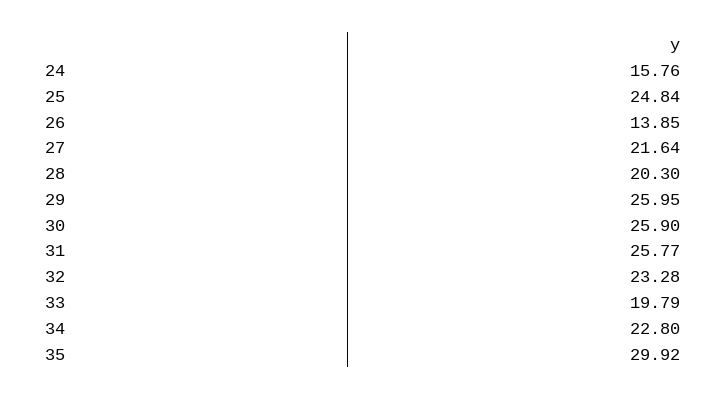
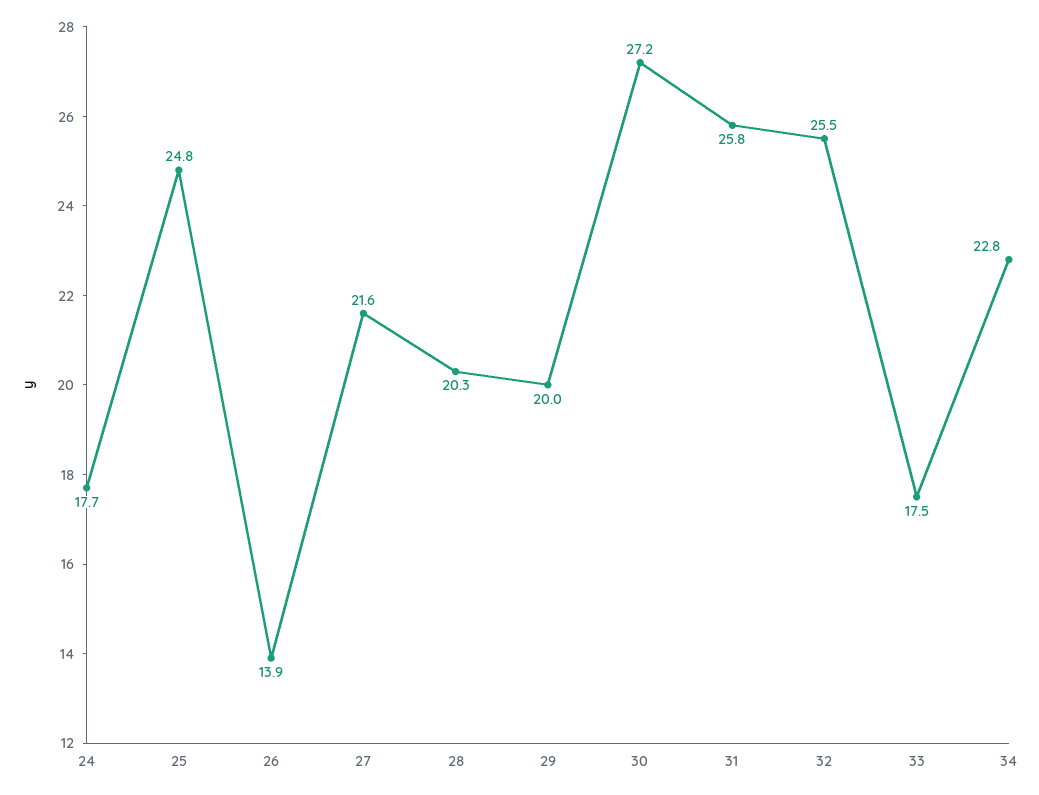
  {
-   "24": 15.76,
+   "24": 17.7,
    "25": 24.84,
    "26": 13.85,
    "27": 21.64,
    "28": 20.3,
-   "29": 25.95,
+   "29": 20,
-   "30": 25.9,
+   "30": 27.2,
    "31": 25.77,
-   "32": 23.28,
+   "32": 25.5,
-   "33": 19.79,
+   "33": 17.5,
-   "34": 22.8,
+   "34": 22.8
-   "35": 29.92
  }

